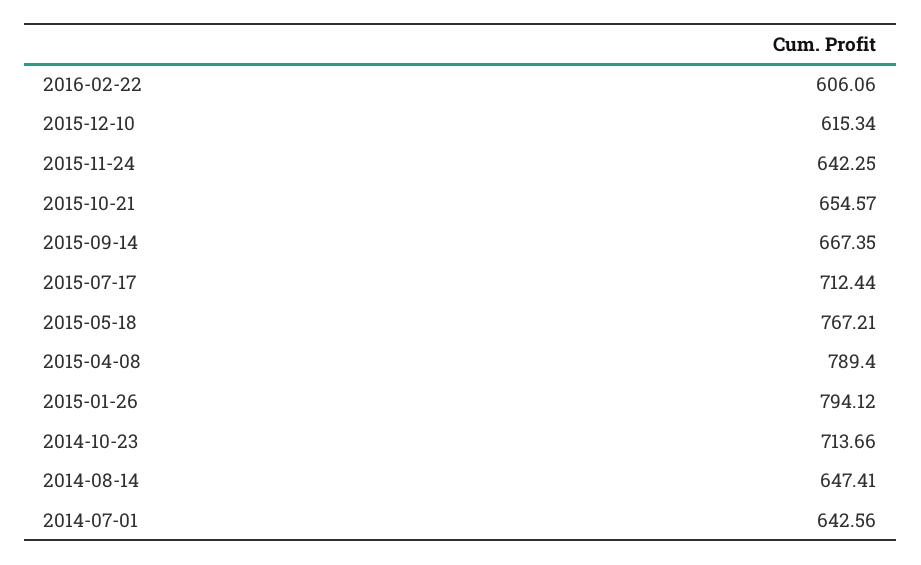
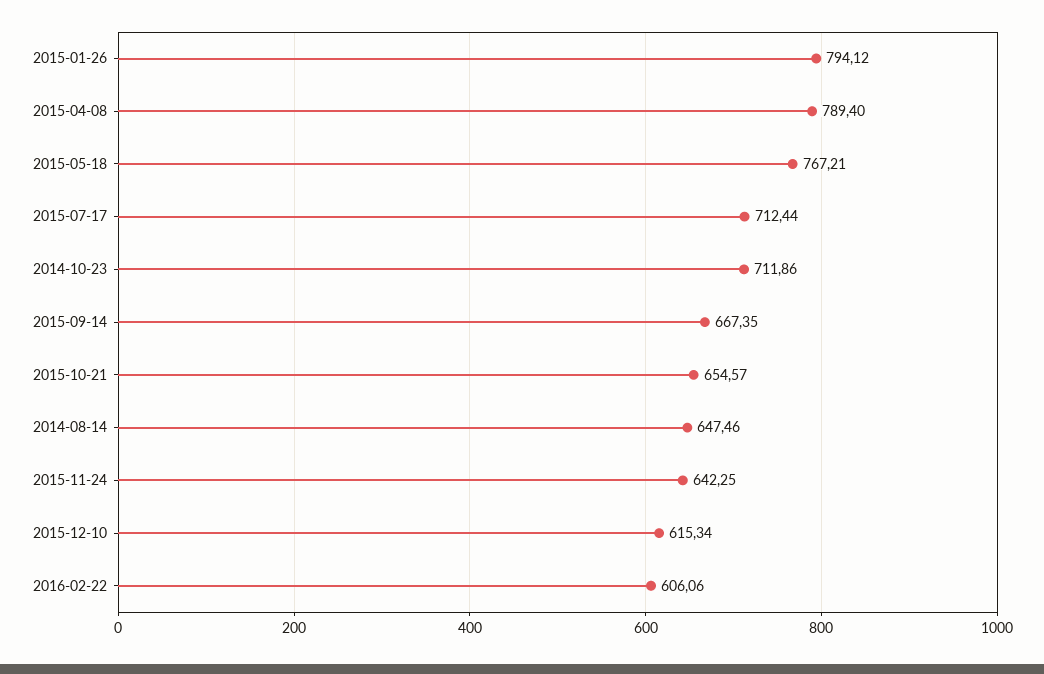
  {
    "2016-02-22": 606.06,
    "2015-12-10": 615.34,
    "2015-11-24": 642.25,
    "2015-10-21": 654.57,
    "2015-09-14": 667.35,
    "2015-07-17": 712.44,
    "2015-05-18": 767.21,
    "2015-04-08": 789.4,
    "2015-01-26": 794.12,
-   "2014-10-23": 713.66,
+   "2014-10-23": 711.86,
-   "2014-08-14": 647.41,
+   "2014-08-14": 647.46
-   "2014-07-01": 642.56
  }

